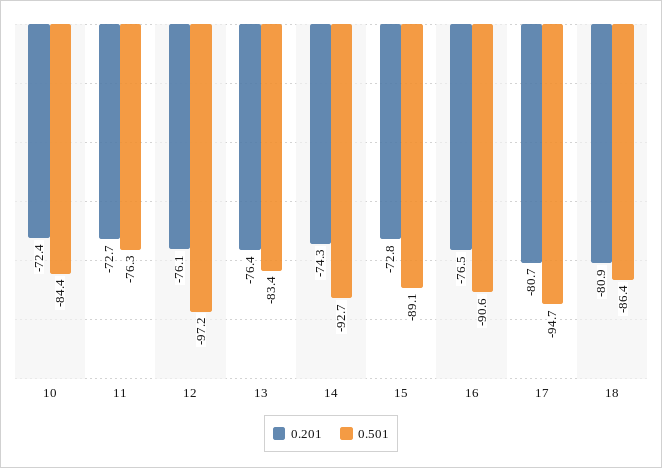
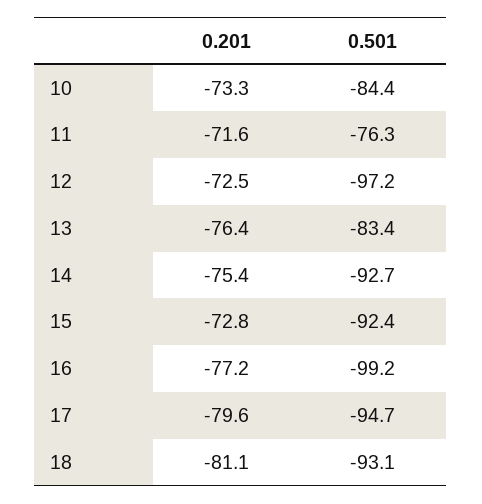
  {
    "0.201": {
-     "10": -72.4,
+     "10": -73.3,
-     "11": -72.7,
+     "11": -71.6,
-     "12": -76.1,
+     "12": -72.5,
      "13": -76.4,
-     "14": -74.3,
+     "14": -75.4,
      "15": -72.8,
-     "16": -76.5,
+     "16": -77.2,
-     "17": -80.7,
+     "17": -79.6,
-     "18": -80.9
+     "18": -81.1
    },
    "0.501": {
      "10": -84.4,
      "11": -76.3,
      "12": -97.2,
      "13": -83.4,
      "14": -92.7,
-     "15": -89.1,
+     "15": -92.4,
-     "16": -90.6,
+     "16": -99.2,
      "17": -94.7,
-     "18": -86.4
+     "18": -93.1
    }
  }

